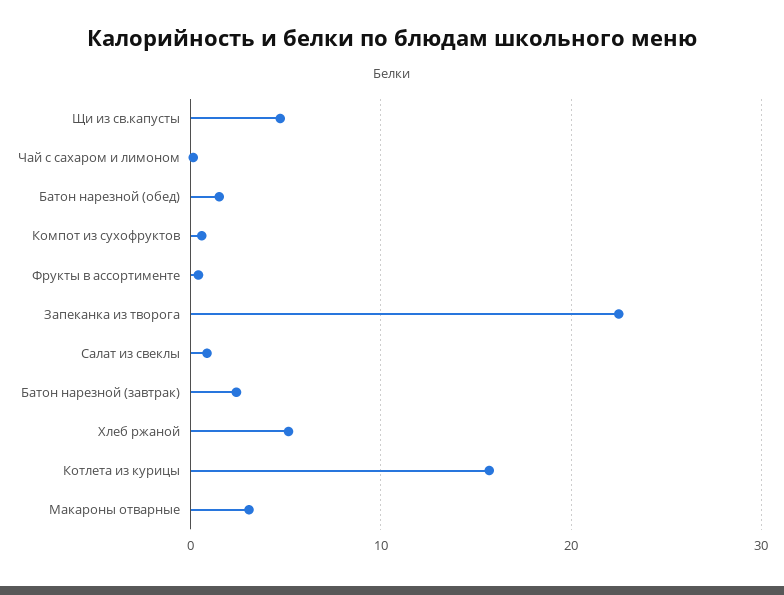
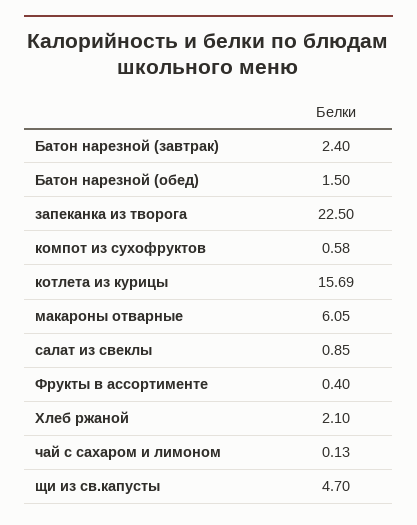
  {
    "Щи из св.капусты": 4.7,
    "Чай с сахаром и лимоном": 0.13,
    "Батон нарезной (обед)": 1.5,
    "Компот из сухофруктов": 0.58,
    "Фрукты в ассортименте": 0.4,
    "Запеканка из творога": 22.5,
    "Салат из свеклы": 0.85,
    "Батон нарезной (завтрак)": 2.4,
-   "Хлеб ржаной": 5,
+   "Хлеб ржаной": 2.1,
    "Котлета из курицы": 15.69,
-   "Макароны отварные": 3
+   "Макароны отварные": 6.05
  }

